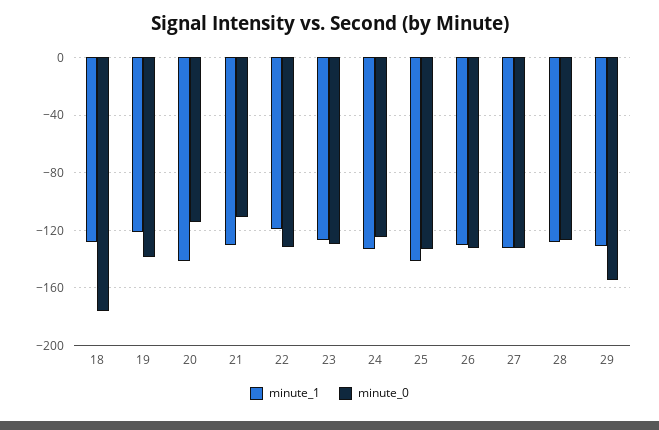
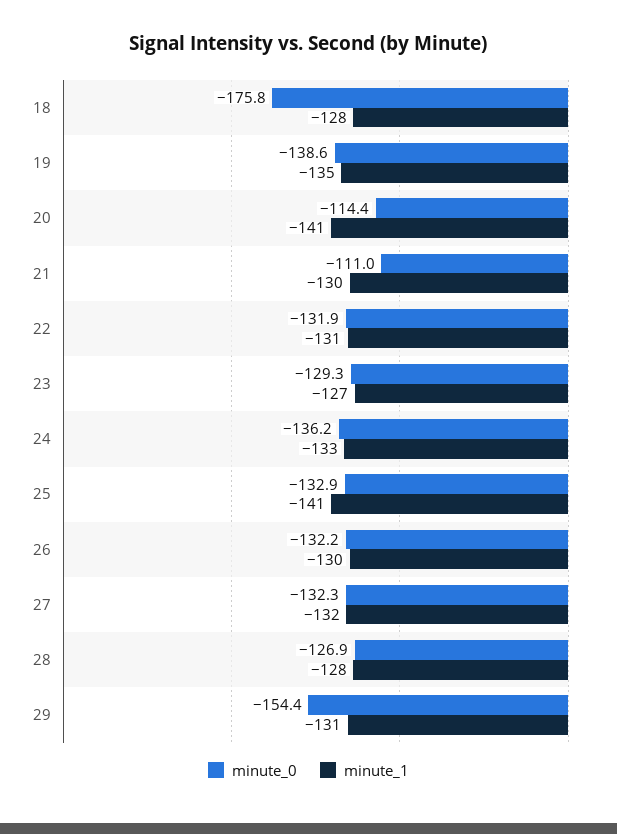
  {
    "minute_1": {
      "18": -128,
-     "19": -120,
+     "19": -135,
      "20": -141,
      "21": -130,
-     "22": -120,
+     "22": -131,
      "23": -127,
      "24": -133,
      "25": -141,
      "26": -130,
      "27": -132,
      "28": -128,
      "29": -131
    },
    "minute_0": {
      "18": -175.8,
      "19": -138.6,
      "20": -114.4,
      "21": -111,
      "22": -131.9,
      "23": -129.3,
-     "24": -125,
+     "24": -136.2,
      "25": -132.9,
      "26": -132.2,
      "27": -132.3,
      "28": -126.9,
      "29": -154.4
    }
  }

